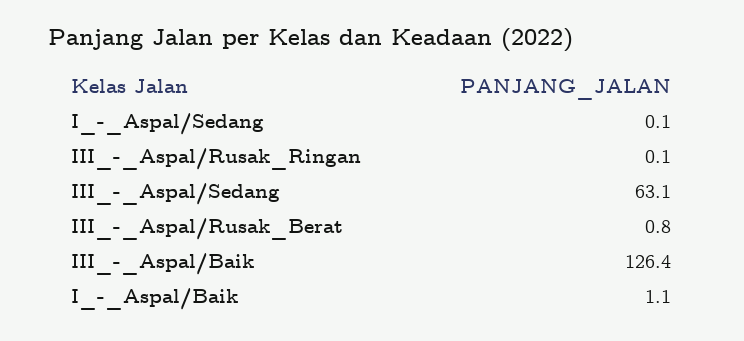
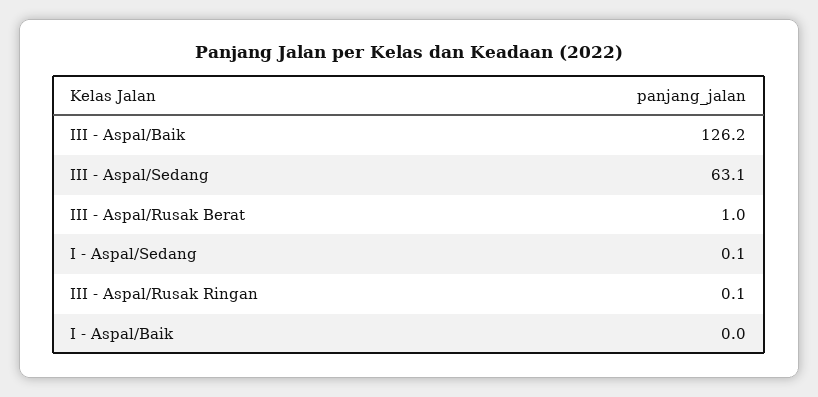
  {
    "I_-_Aspal/Sedang": 0.1,
    "III_-_Aspal/Rusak_Ringan": 0.1,
    "III_-_Aspal/Sedang": 63.1,
-   "III_-_Aspal/Rusak_Berat": 0.8,
+   "III_-_Aspal/Rusak_Berat": 1,
-   "III_-_Aspal/Baik": 126.4,
+   "III_-_Aspal/Baik": 126.2,
-   "I_-_Aspal/Baik": 1.1
+   "I_-_Aspal/Baik": 0
  }

